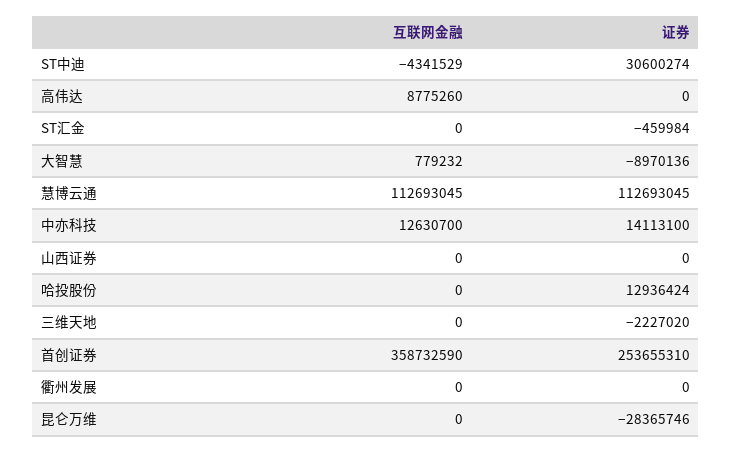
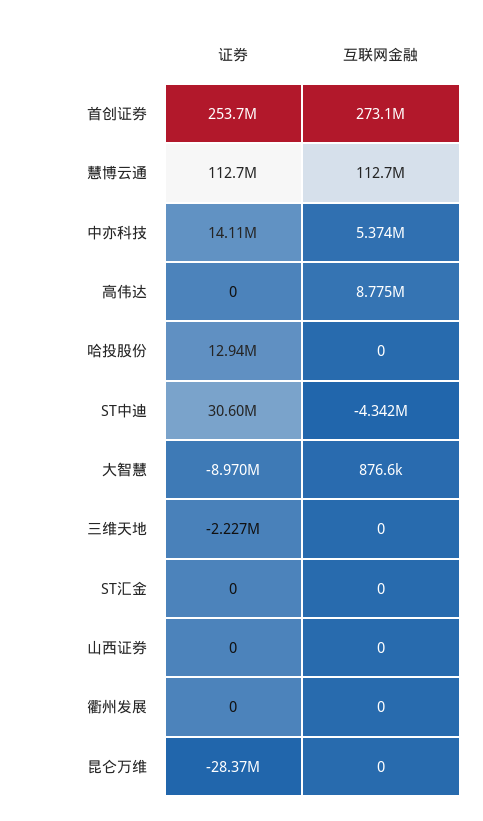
  {
    "互联网金融": {
      "ST中迪": -4341529,
      "高伟达": 8775260,
      "ST汇金": 0,
-     "大智慧": 779232,
+     "大智慧": 876600,
      "慧博云通": 112693045,
-     "中亦科技": 12630700,
+     "中亦科技": 5374000,
      "山西证券": 0,
      "哈投股份": 0,
      "三维天地": 0,
-     "首创证券": 358732590,
+     "首创证券": 273100000,
      "衢州发展": 0,
      "昆仑万维": 0
    },
    "证券": {
      "ST中迪": 30600274,
      "高伟达": 0,
-     "ST汇金": -459984,
+     "ST汇金": 0,
      "大智慧": -8970136,
      "慧博云通": 112693045,
      "中亦科技": 14113100,
      "山西证券": 0,
      "哈投股份": 12936424,
      "三维天地": -2227020,
      "首创证券": 253655310,
      "衢州发展": 0,
      "昆仑万维": -28365746
    }
  }

